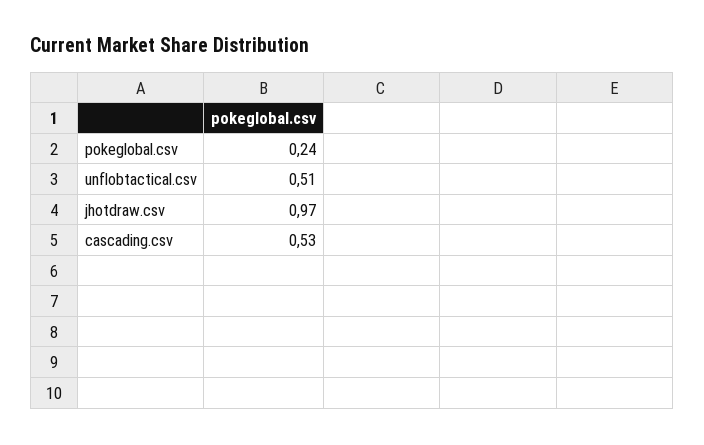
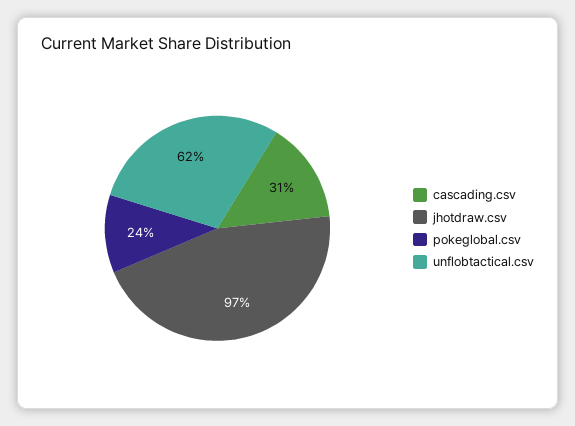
  {
    "pokeglobal.csv": 0.24,
-   "unflobtactical.csv": 0.51,
+   "unflobtactical.csv": 0.62,
    "jhotdraw.csv": 0.97,
-   "cascading.csv": 0.53
+   "cascading.csv": 0.31
  }

